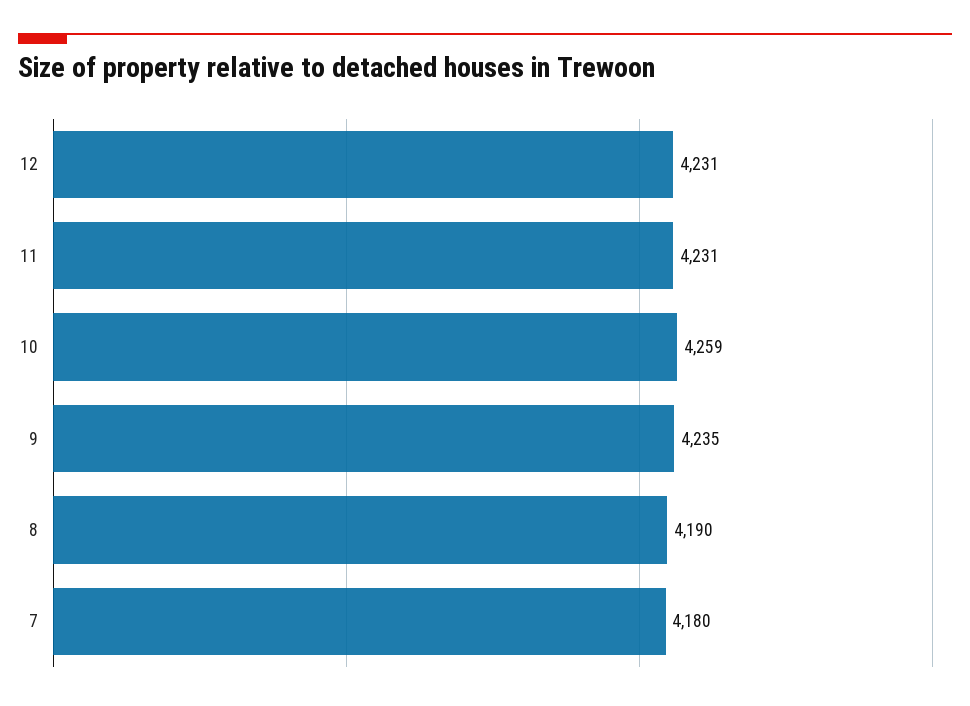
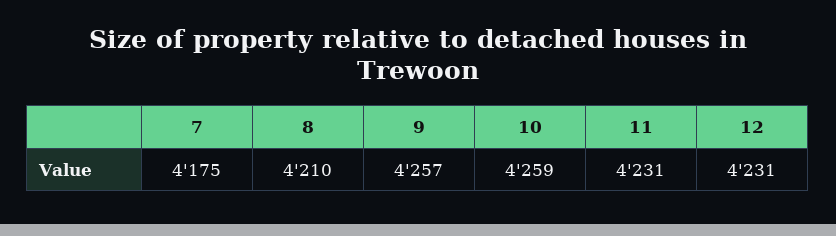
  {
    "12": 4231,
    "11": 4231,
    "10": 4259,
-   "9": 4235,
+   "9": 4257,
-   "8": 4190,
+   "8": 4210,
-   "7": 4180
+   "7": 4175
  }

